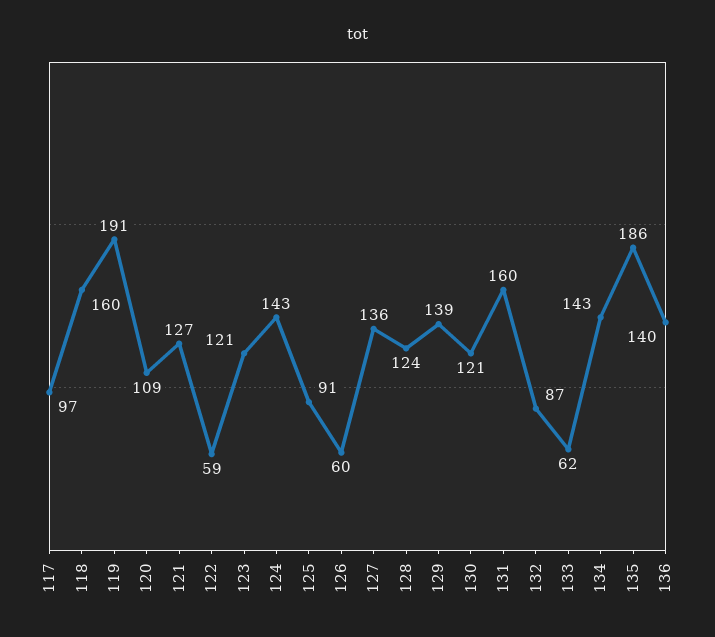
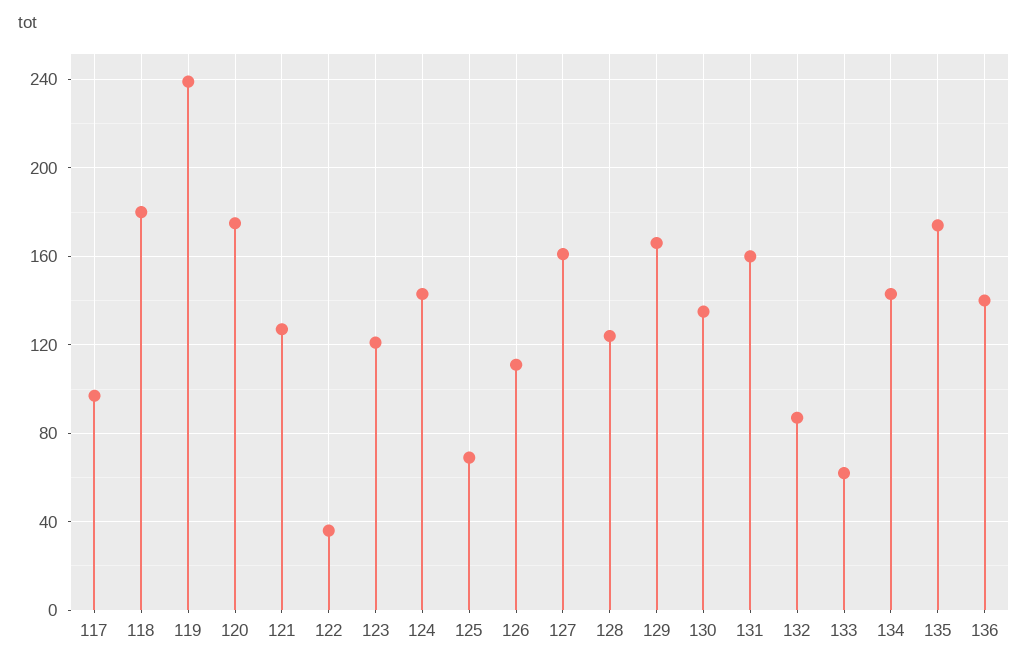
  {
    "117": 97,
-   "118": 160,
+   "118": 180,
-   "119": 191,
+   "119": 240,
-   "120": 109,
+   "120": 175,
    "121": 127,
-   "122": 59,
+   "122": 35,
    "123": 121,
    "124": 143,
-   "125": 91,
+   "125": 70,
-   "126": 60,
+   "126": 110,
-   "127": 136,
+   "127": 160,
    "128": 124,
-   "129": 139,
+   "129": 165,
-   "130": 121,
+   "130": 135,
    "131": 160,
    "132": 87,
    "133": 62,
    "134": 143,
-   "135": 186,
+   "135": 175,
    "136": 140
  }

